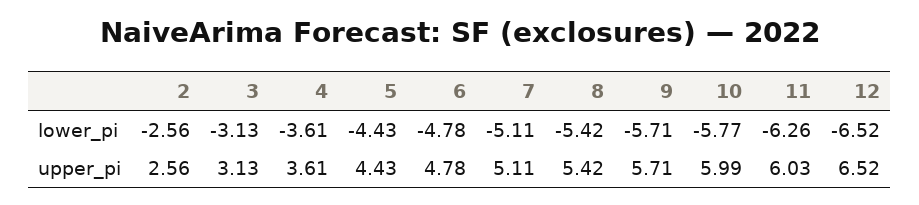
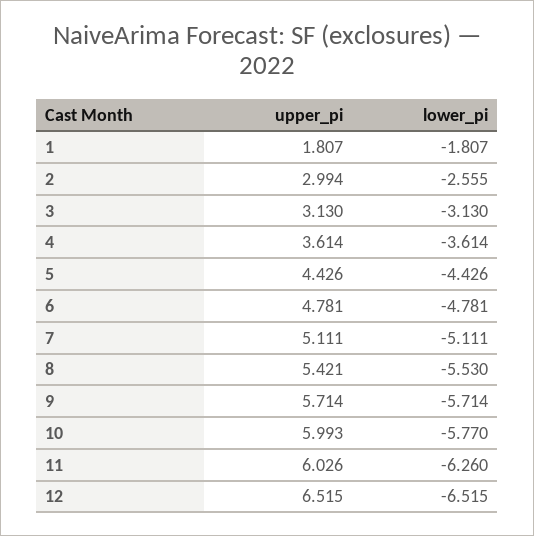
  {
    "2": {
      "lower_pi": -2.555,
-     "upper_pi": 2.56
+     "upper_pi": 2.994
    },
    "3": {
      "lower_pi": -3.13,
      "upper_pi": 3.13
    },
    "4": {
      "lower_pi": -3.614,
      "upper_pi": 3.614
    },
    "5": {
      "lower_pi": -4.426,
      "upper_pi": 4.426
    },
    "6": {
      "lower_pi": -4.781,
      "upper_pi": 4.781
    },
    "7": {
      "lower_pi": -5.111,
      "upper_pi": 5.111
    },
    "8": {
-     "lower_pi": -5.42,
+     "lower_pi": -5.53,
      "upper_pi": 5.421
    },
    "9": {
      "lower_pi": -5.714,
      "upper_pi": 5.714
    },
    "10": {
      "lower_pi": -5.77,
      "upper_pi": 5.993
    },
    "11": {
      "lower_pi": -6.26,
      "upper_pi": 6.026
    },
    "12": {
      "lower_pi": -6.515,
      "upper_pi": 6.515
-   }
+   },
+   "1": {
+     "upper_pi": 1.807,
+     "lower_pi": -1.807
+   }
  }

